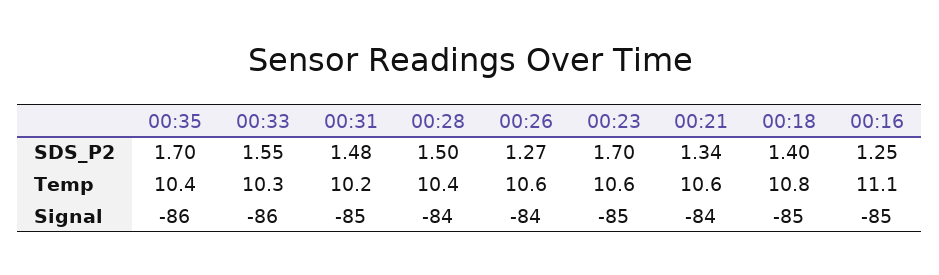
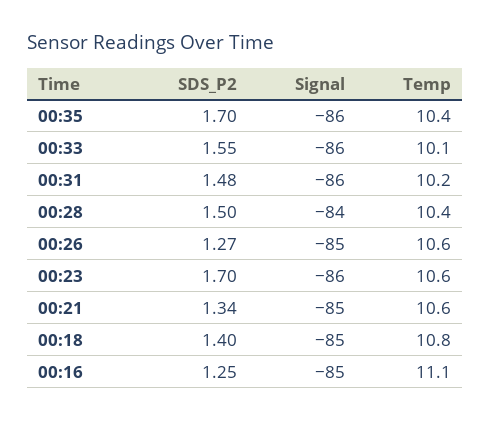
  {
    "00:35": {
      "SDS_P2": 1.7,
      "Temp": 10.4,
      "Signal": -86
    },
    "00:33": {
      "SDS_P2": 1.55,
-     "Temp": 10.3,
+     "Temp": 10.1,
      "Signal": -86
    },
    "00:31": {
      "SDS_P2": 1.48,
      "Temp": 10.2,
-     "Signal": -85
+     "Signal": -86
    },
    "00:28": {
      "SDS_P2": 1.5,
      "Temp": 10.4,
      "Signal": -84
    },
    "00:26": {
      "SDS_P2": 1.27,
      "Temp": 10.6,
-     "Signal": -84
+     "Signal": -85
    },
    "00:23": {
      "SDS_P2": 1.7,
      "Temp": 10.6,
-     "Signal": -85
+     "Signal": -86
    },
    "00:21": {
      "SDS_P2": 1.34,
      "Temp": 10.6,
-     "Signal": -84
+     "Signal": -85
    },
    "00:18": {
      "SDS_P2": 1.4,
      "Temp": 10.8,
      "Signal": -85
    },
    "00:16": {
      "SDS_P2": 1.25,
      "Temp": 11.1,
      "Signal": -85
    }
  }

